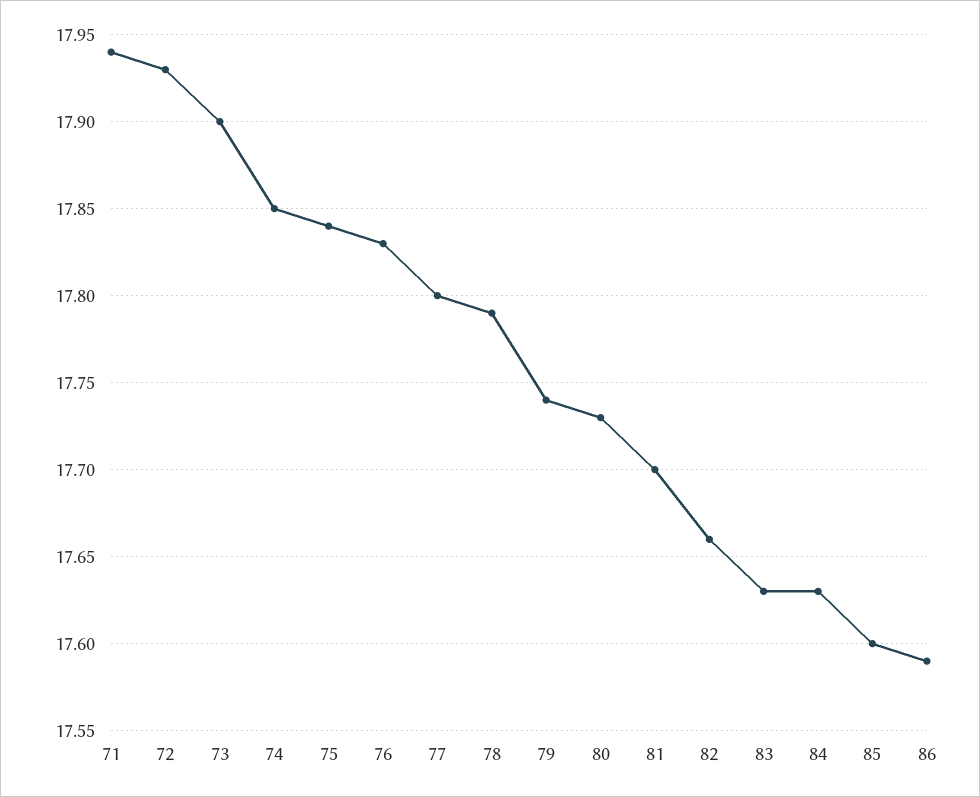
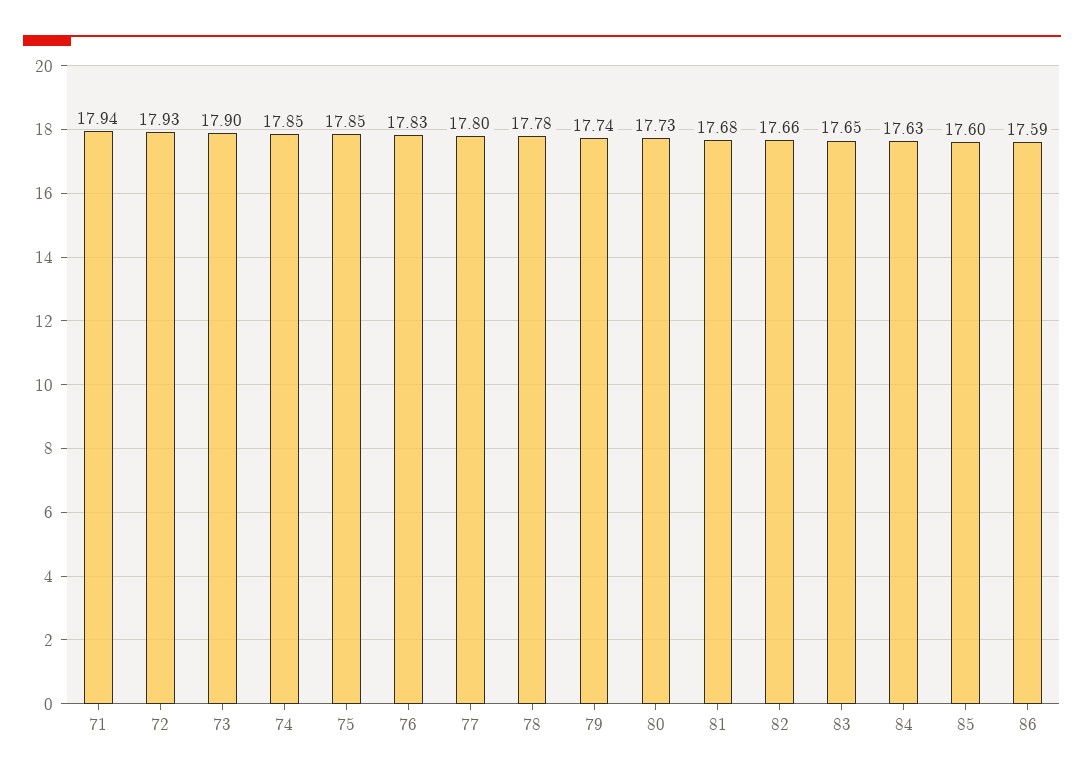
  {
    "71": 17.94,
    "72": 17.93,
    "73": 17.9,
    "74": 17.85,
-   "75": 17.84,
+   "75": 17.85,
    "76": 17.83,
    "77": 17.8,
-   "78": 17.79,
+   "78": 17.78,
    "79": 17.74,
    "80": 17.73,
-   "81": 17.7,
+   "81": 17.68,
    "82": 17.66,
-   "83": 17.63,
+   "83": 17.65,
    "84": 17.63,
    "85": 17.6,
    "86": 17.59
  }

